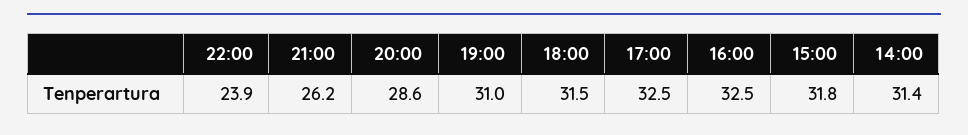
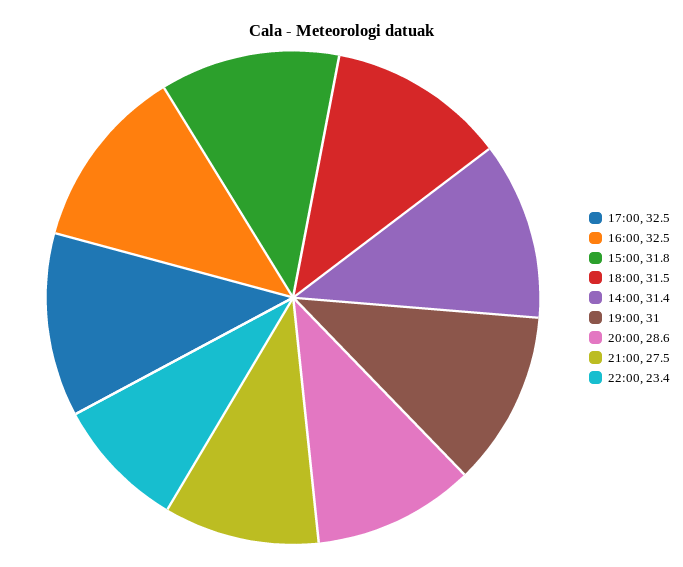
  {
-   "22:00": 23.9,
+   "22:00": 23.4,
-   "21:00": 26.2,
+   "21:00": 27.5,
    "20:00": 28.6,
    "19:00": 31,
    "18:00": 31.5,
    "17:00": 32.5,
    "16:00": 32.5,
    "15:00": 31.8,
    "14:00": 31.4
  }

